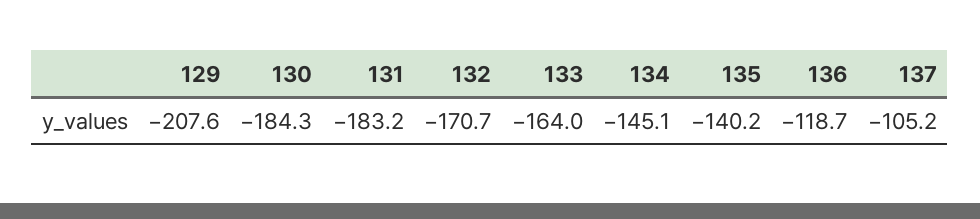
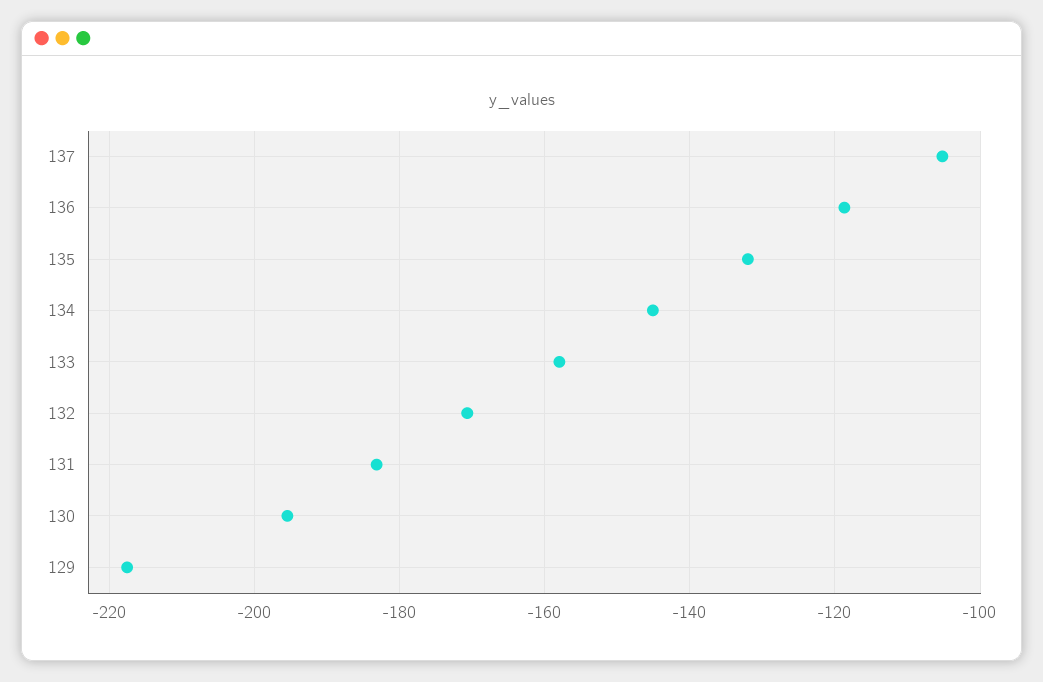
  {
-   "129": -207.6,
+   "129": -218,
-   "130": -184.3,
+   "130": -196,
    "131": -183.2,
    "132": -170.7,
-   "133": -164,
+   "133": -158,
    "134": -145.1,
-   "135": -140.2,
+   "135": -132,
    "136": -118.7,
    "137": -105.2
  }

